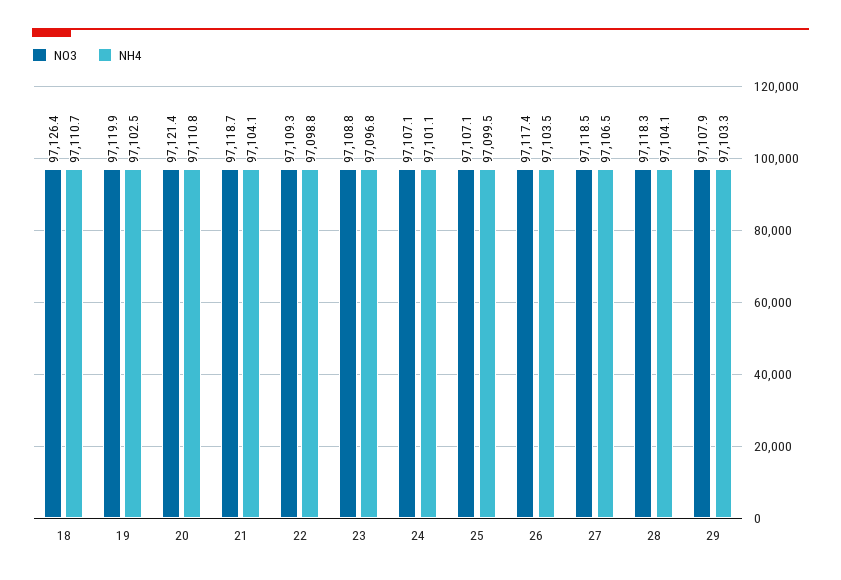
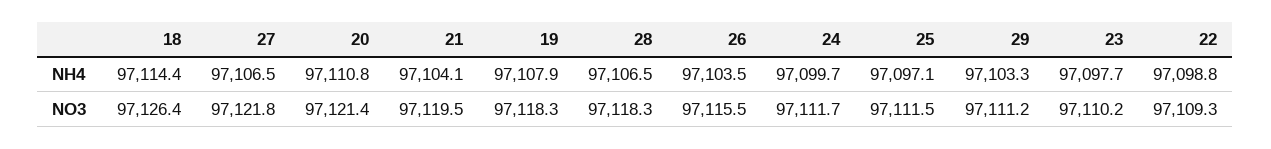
  {
    "NO3": {
      "18": 97126.4,
-     "19": 97119.9,
+     "19": 97118.3,
      "20": 97121.4,
-     "21": 97118.7,
+     "21": 97119.5,
      "22": 97109.3,
-     "23": 97108.8,
+     "23": 97110.2,
-     "24": 97107.1,
+     "24": 97111.7,
-     "25": 97107.1,
+     "25": 97111.5,
-     "26": 97117.4,
+     "26": 97115.5,
-     "27": 97118.5,
+     "27": 97121.8,
      "28": 97118.3,
-     "29": 97107.9
+     "29": 97111.2
    },
    "NH4": {
-     "18": 97110.7,
+     "18": 97114.4,
-     "19": 97102.5,
+     "19": 97107.9,
      "20": 97110.8,
      "21": 97104.1,
      "22": 97098.8,
-     "23": 97096.8,
+     "23": 97097.7,
-     "24": 97101.1,
+     "24": 97099.7,
-     "25": 97099.5,
+     "25": 97097.1,
      "26": 97103.5,
      "27": 97106.5,
-     "28": 97104.1,
+     "28": 97106.5,
      "29": 97103.3
    }
  }

